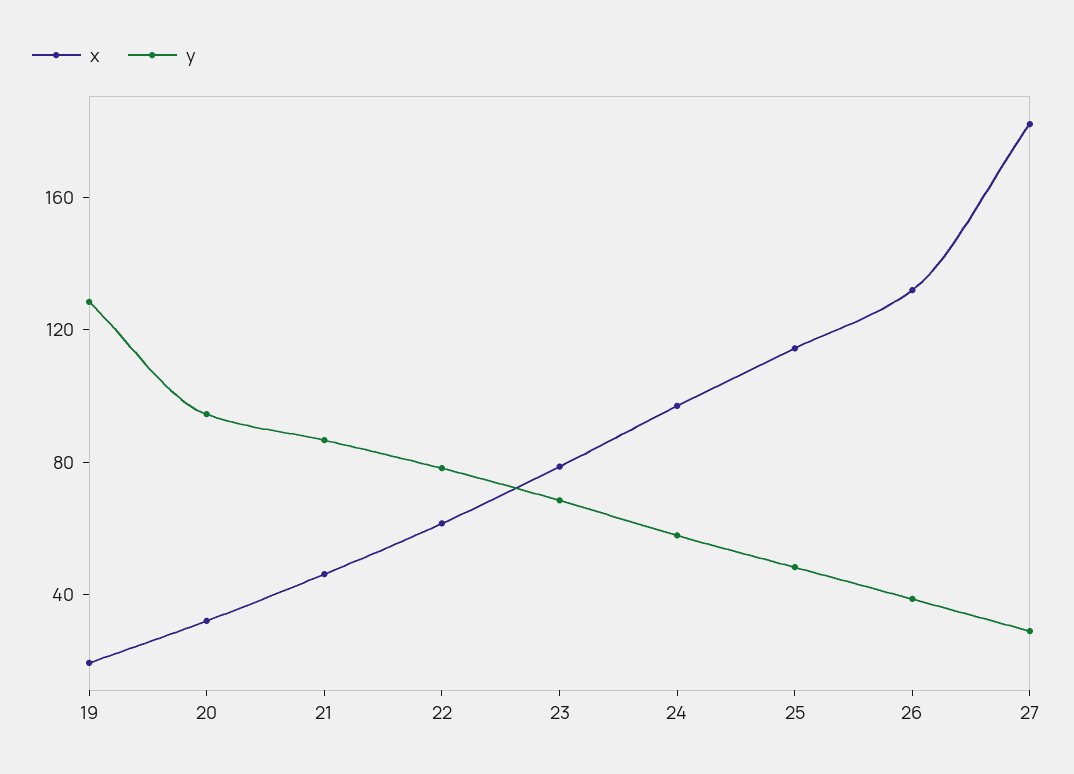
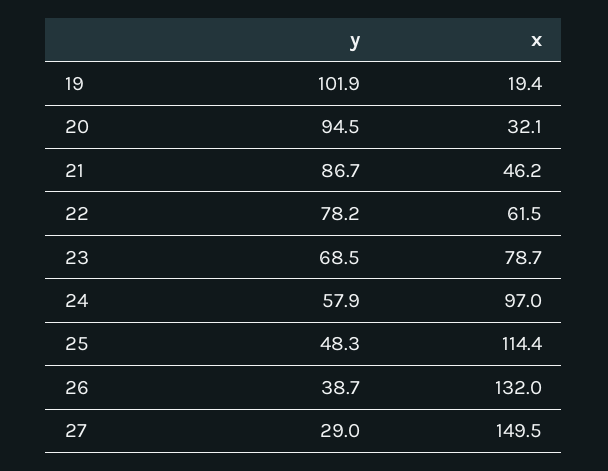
  {
    "x": {
      "19": 19.4,
      "20": 32.1,
      "21": 46.2,
      "22": 61.5,
      "23": 78.7,
      "24": 97,
      "25": 114.4,
      "26": 132,
-     "27": 180
+     "27": 149.5
    },
    "y": {
-     "19": 130,
+     "19": 101.9,
      "20": 94.5,
      "21": 86.7,
      "22": 78.2,
      "23": 68.5,
      "24": 57.9,
      "25": 48.3,
      "26": 38.7,
      "27": 29
    }
  }

